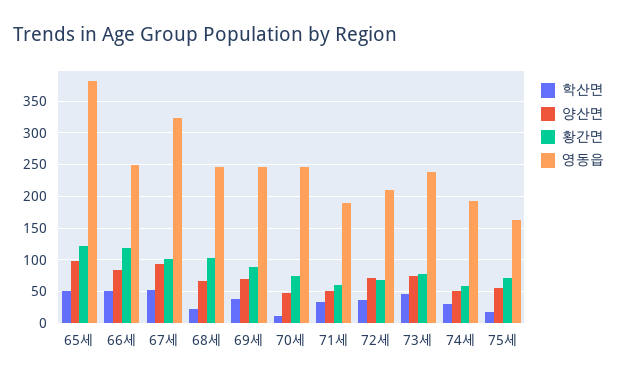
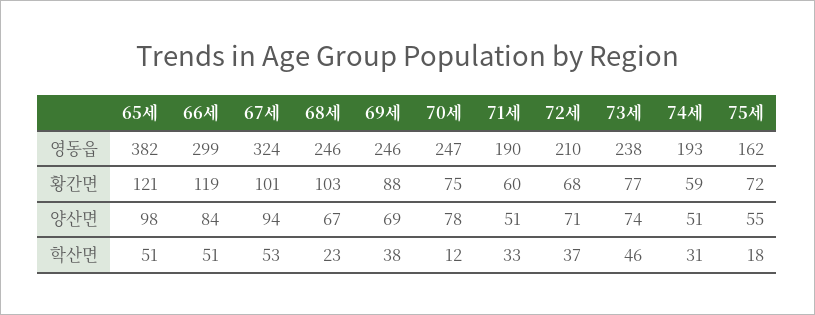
  {
    "학산면": {
      "65세": 51,
      "66세": 51,
      "67세": 53,
      "68세": 23,
      "69세": 38,
      "70세": 12,
      "71세": 33,
      "72세": 37,
      "73세": 46,
      "74세": 31,
      "75세": 18
    },
    "양산면": {
      "65세": 98,
      "66세": 84,
      "67세": 94,
      "68세": 67,
      "69세": 69,
-     "70세": 50,
+     "70세": 78,
      "71세": 51,
      "72세": 71,
      "73세": 74,
      "74세": 51,
      "75세": 55
    },
    "황간면": {
      "65세": 121,
      "66세": 119,
      "67세": 101,
      "68세": 103,
      "69세": 88,
      "70세": 75,
      "71세": 60,
      "72세": 68,
      "73세": 77,
      "74세": 59,
      "75세": 72
    },
    "영동읍": {
      "65세": 382,
-     "66세": 250,
+     "66세": 299,
      "67세": 324,
      "68세": 246,
      "69세": 246,
      "70세": 247,
      "71세": 190,
      "72세": 210,
      "73세": 238,
      "74세": 193,
      "75세": 162
    }
  }

